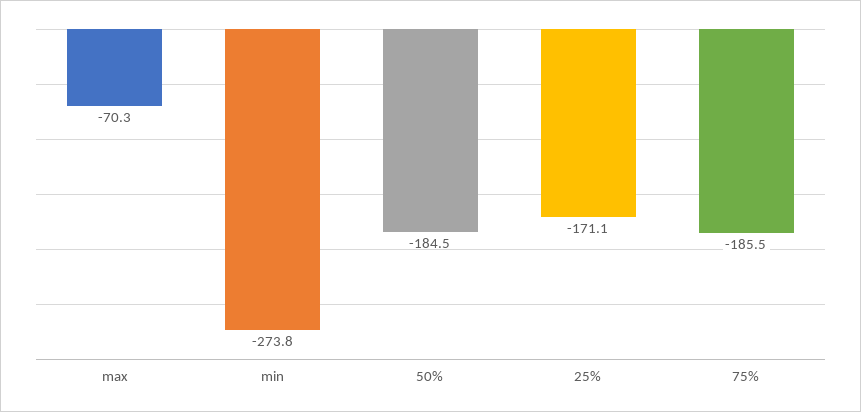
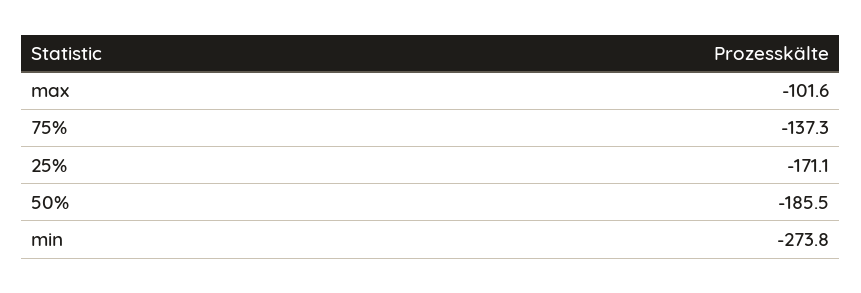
  {
-   "max": -70.3,
+   "max": -101.6,
    "min": -273.8,
-   "50%": -184.5,
+   "50%": -185.5,
    "25%": -171.1,
-   "75%": -185.5
+   "75%": -137.3
  }

